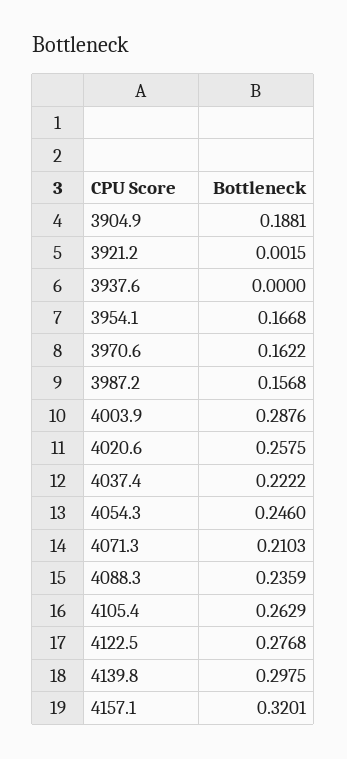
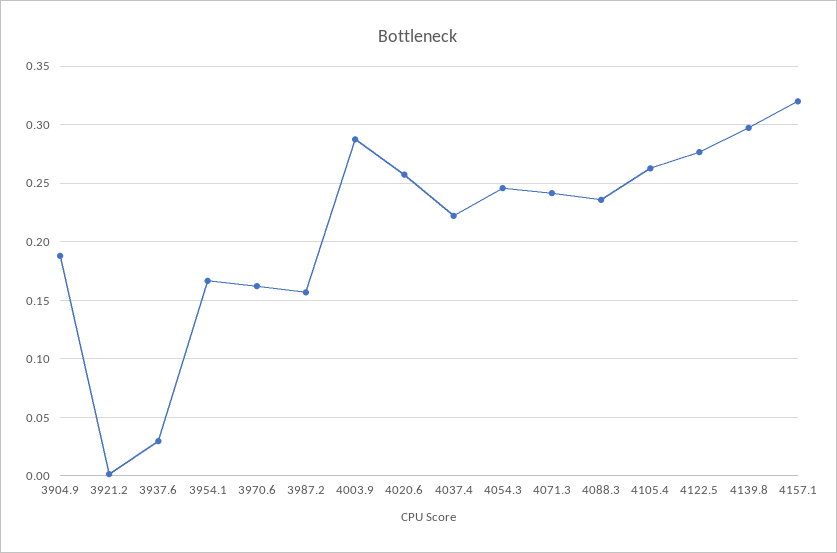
  {
    "3904.9": 0.1881,
    "3921.2": 0.0015,
-   "3937.6": 0,
+   "3937.6": 0.03,
    "3954.1": 0.1668,
    "3970.6": 0.1622,
    "3987.2": 0.1568,
    "4003.9": 0.2876,
    "4020.6": 0.2575,
    "4037.4": 0.2222,
    "4054.3": 0.246,
-   "4071.3": 0.2103,
+   "4071.3": 0.24,
    "4088.3": 0.2359,
    "4105.4": 0.2629,
    "4122.5": 0.2768,
    "4139.8": 0.2975,
    "4157.1": 0.3201
  }

